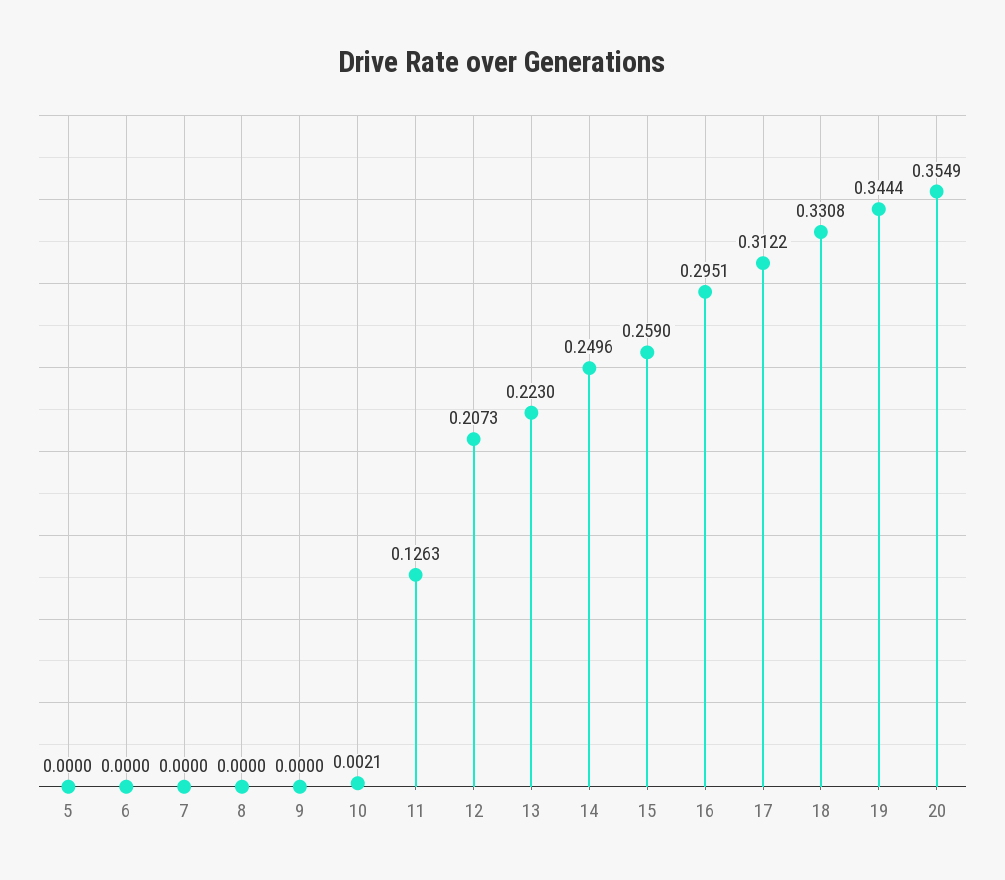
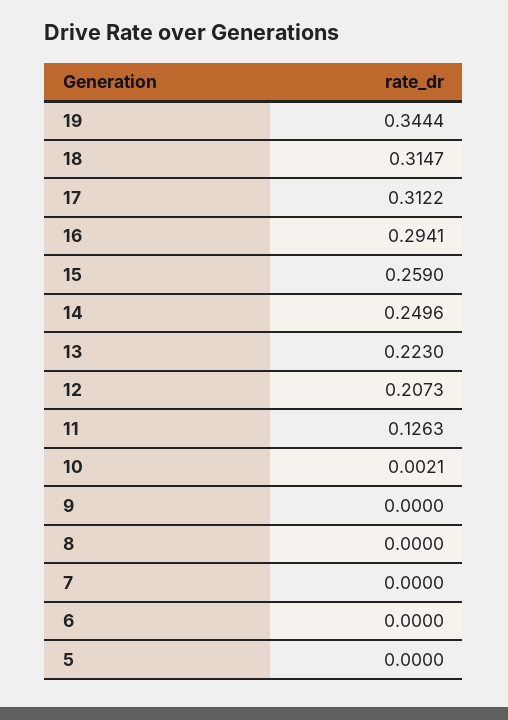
  {
    "5": 0,
    "6": 0,
    "7": 0,
    "8": 0,
    "9": 0,
    "10": 0.0021,
    "11": 0.1263,
    "12": 0.2073,
    "13": 0.223,
    "14": 0.2496,
    "15": 0.259,
-   "16": 0.2951,
+   "16": 0.2941,
    "17": 0.3122,
-   "18": 0.3308,
+   "18": 0.3147,
-   "19": 0.3444,
+   "19": 0.3444
-   "20": 0.3549
  }

